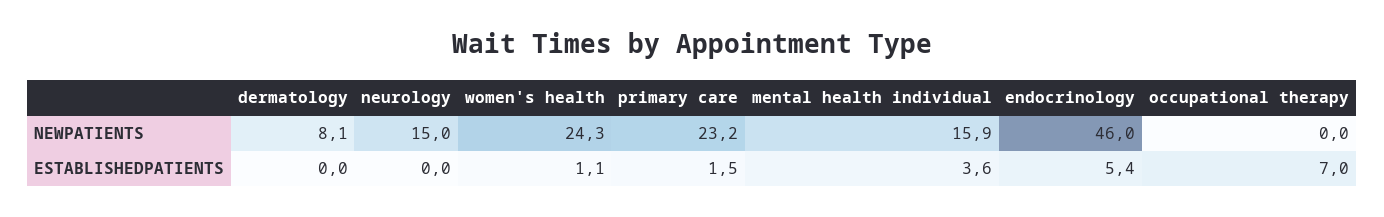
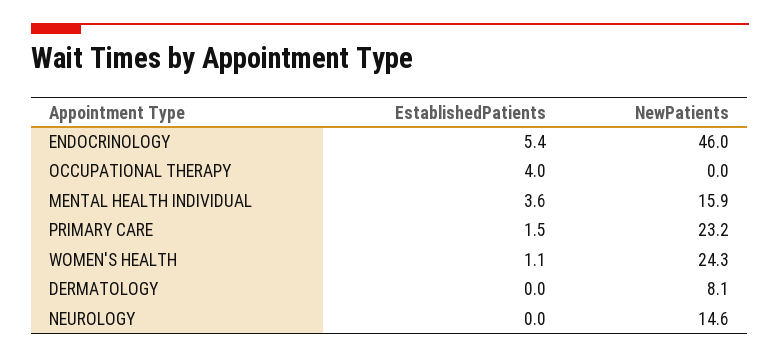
  {
    "dermatology": {
      "NEWPATIENTS": 8.1,
      "ESTABLISHEDPATIENTS": 0
    },
    "neurology": {
-     "NEWPATIENTS": 15,
+     "NEWPATIENTS": 14.6,
      "ESTABLISHEDPATIENTS": 0
    },
    "women's health": {
      "NEWPATIENTS": 24.3,
      "ESTABLISHEDPATIENTS": 1.1
    },
    "primary care": {
      "NEWPATIENTS": 23.2,
      "ESTABLISHEDPATIENTS": 1.5
    },
    "mental health individual": {
      "NEWPATIENTS": 15.9,
      "ESTABLISHEDPATIENTS": 3.6
    },
    "endocrinology": {
      "NEWPATIENTS": 46,
      "ESTABLISHEDPATIENTS": 5.4
    },
    "occupational therapy": {
      "NEWPATIENTS": 0,
-     "ESTABLISHEDPATIENTS": 7
+     "ESTABLISHEDPATIENTS": 4
    }
  }

